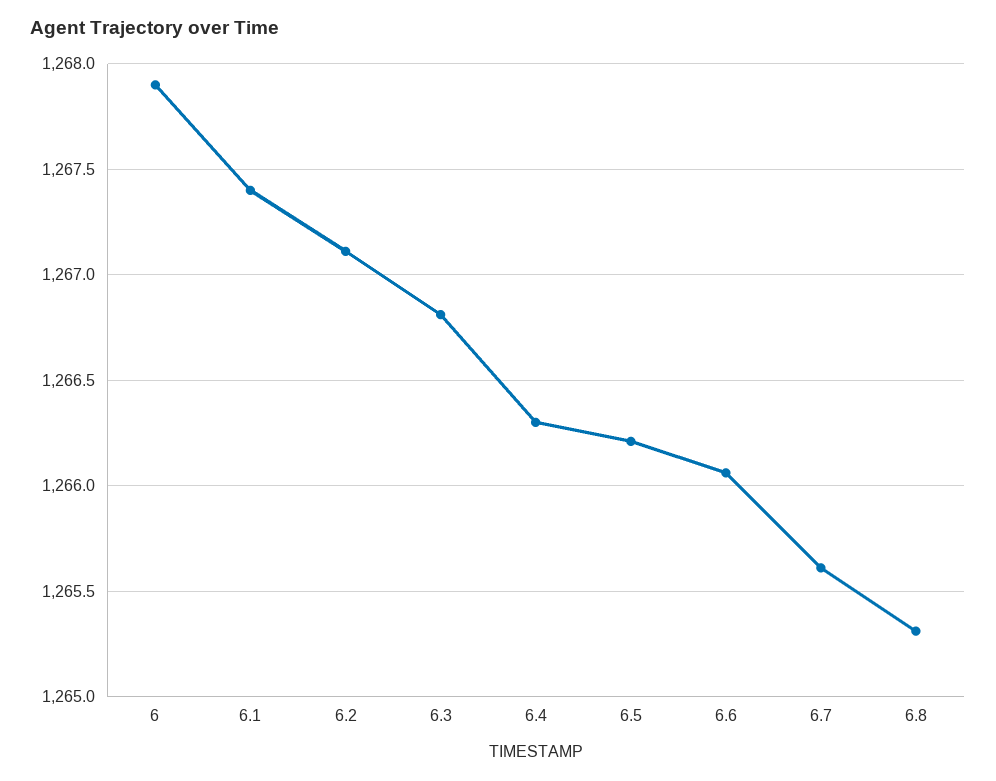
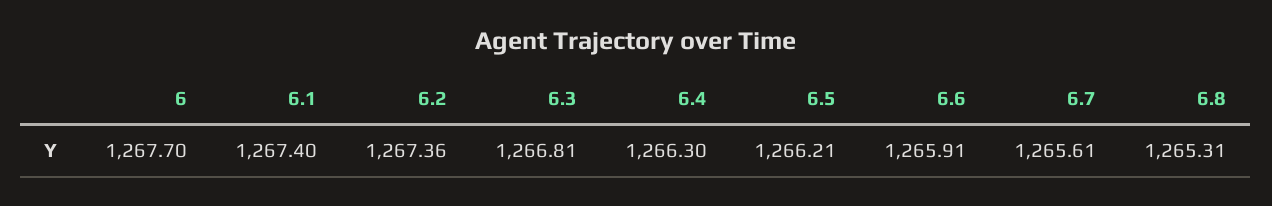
  {
-   "6": 1267.9,
+   "6": 1267.7,
    "6.1": 1267.4,
-   "6.2": 1267.1,
+   "6.2": 1267.36,
    "6.3": 1266.81,
    "6.4": 1266.3,
    "6.5": 1266.21,
-   "6.6": 1266.05,
+   "6.6": 1265.91,
    "6.7": 1265.61,
    "6.8": 1265.31
  }

